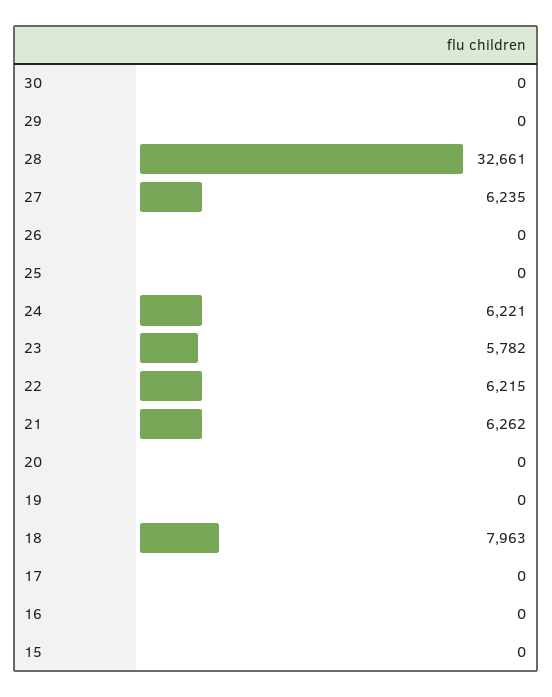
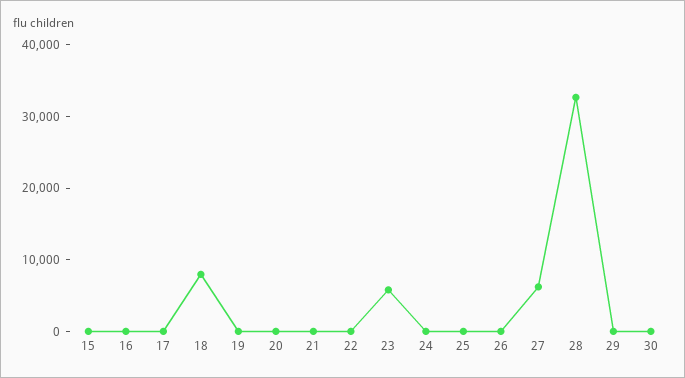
  {
    "30": 0,
    "29": 0,
    "28": 32661,
    "27": 6235,
    "26": 0,
    "25": 0,
-   "24": 6221,
+   "24": 0,
    "23": 5782,
-   "22": 6215,
+   "22": 0,
-   "21": 6262,
+   "21": 0,
    "20": 0,
    "19": 0,
    "18": 7963,
    "17": 0,
    "16": 0,
    "15": 0
  }

